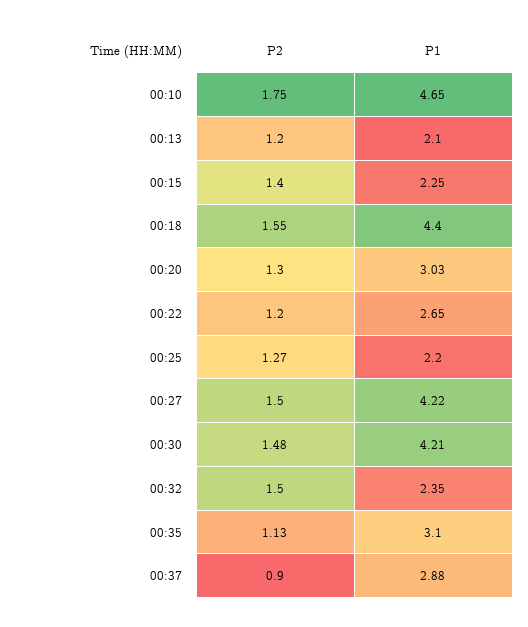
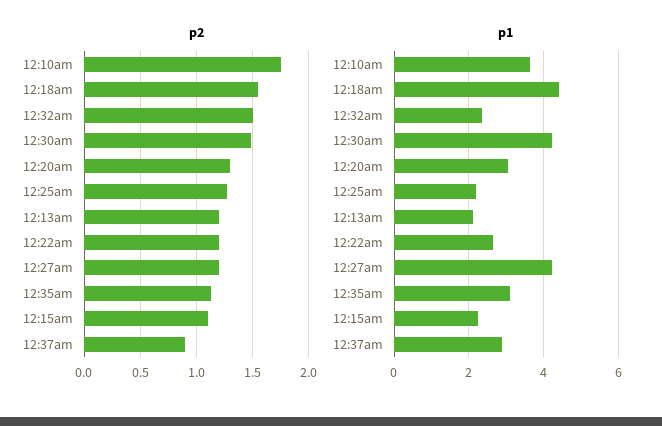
  {
    "P2": {
      "00:10": 1.75,
      "00:13": 1.2,
-     "00:15": 1.4,
+     "00:15": 1.1,
      "00:18": 1.55,
      "00:20": 1.3,
      "00:22": 1.2,
      "00:25": 1.27,
-     "00:27": 1.5,
+     "00:27": 1.2,
      "00:30": 1.48,
      "00:32": 1.5,
      "00:35": 1.13,
      "00:37": 0.9
    },
    "P1": {
-     "00:10": 4.65,
+     "00:10": 3.6,
      "00:13": 2.1,
      "00:15": 2.25,
      "00:18": 4.4,
      "00:20": 3.03,
      "00:22": 2.65,
      "00:25": 2.2,
      "00:27": 4.22,
      "00:30": 4.21,
      "00:32": 2.35,
      "00:35": 3.1,
      "00:37": 2.88
    }
  }

